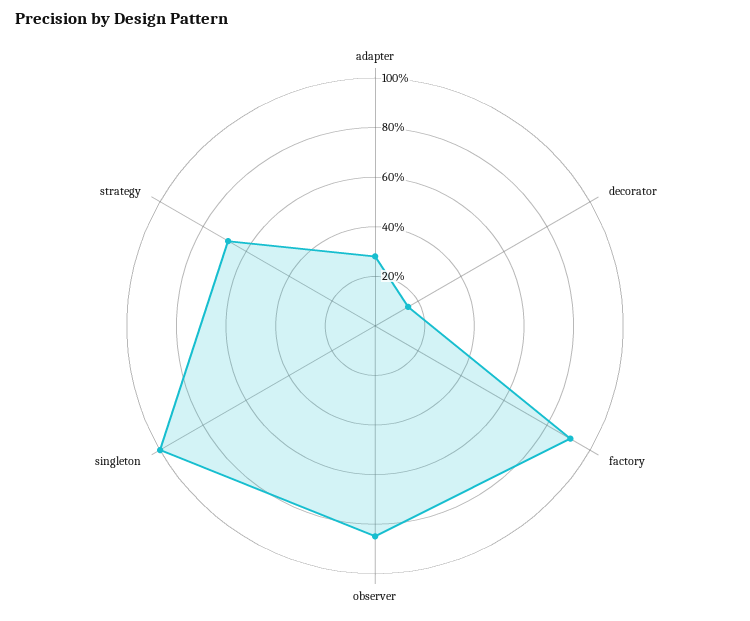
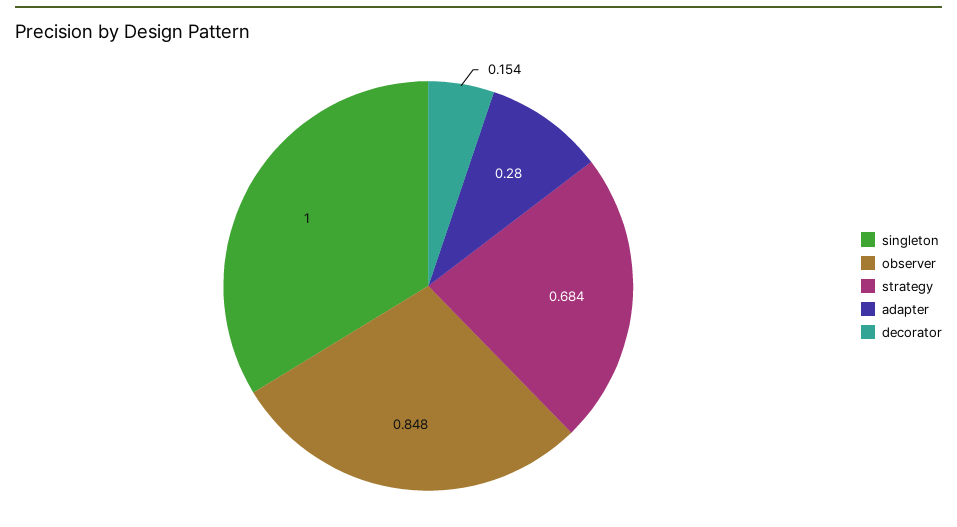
  {
    "adapter": 0.28,
    "decorator": 0.154,
-   "factory": 0.9,
    "observer": 0.848,
    "singleton": 1,
    "strategy": 0.684
  }

